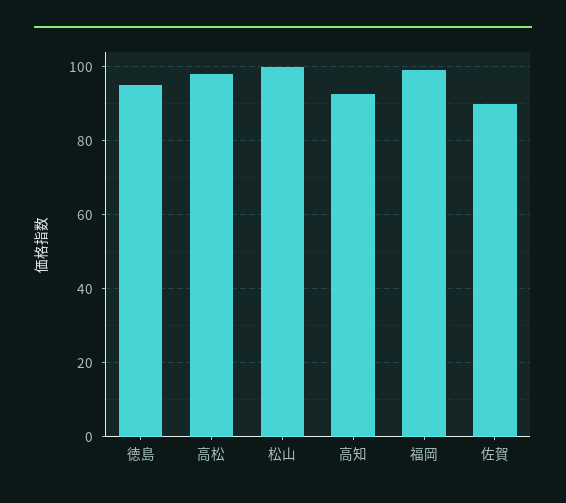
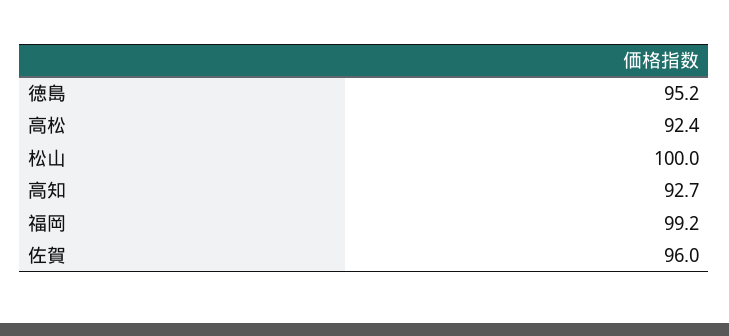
  {
    "徳島": 95.2,
-   "高松": 98,
+   "高松": 92.4,
    "松山": 100,
    "高知": 92.7,
    "福岡": 99.2,
-   "佐賀": 90
+   "佐賀": 96
  }

